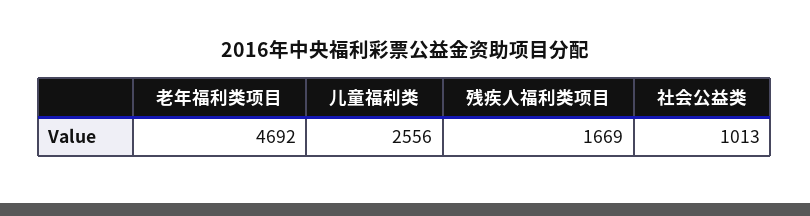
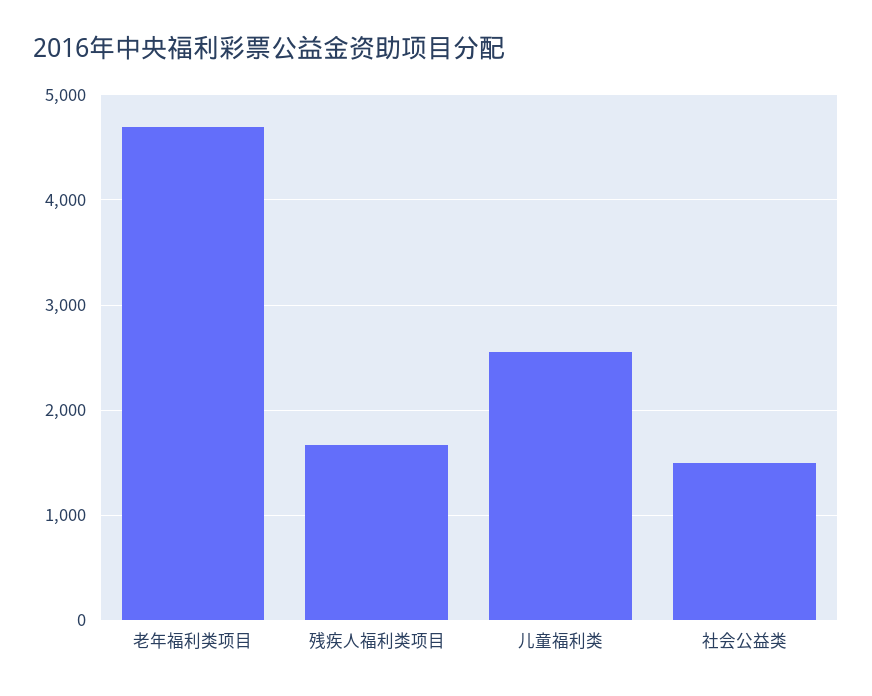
  {
    "老年福利类项目": 4692,
    "儿童福利类": 2556,
    "残疾人福利类项目": 1669,
-   "社会公益类": 1013
+   "社会公益类": 1500
  }

